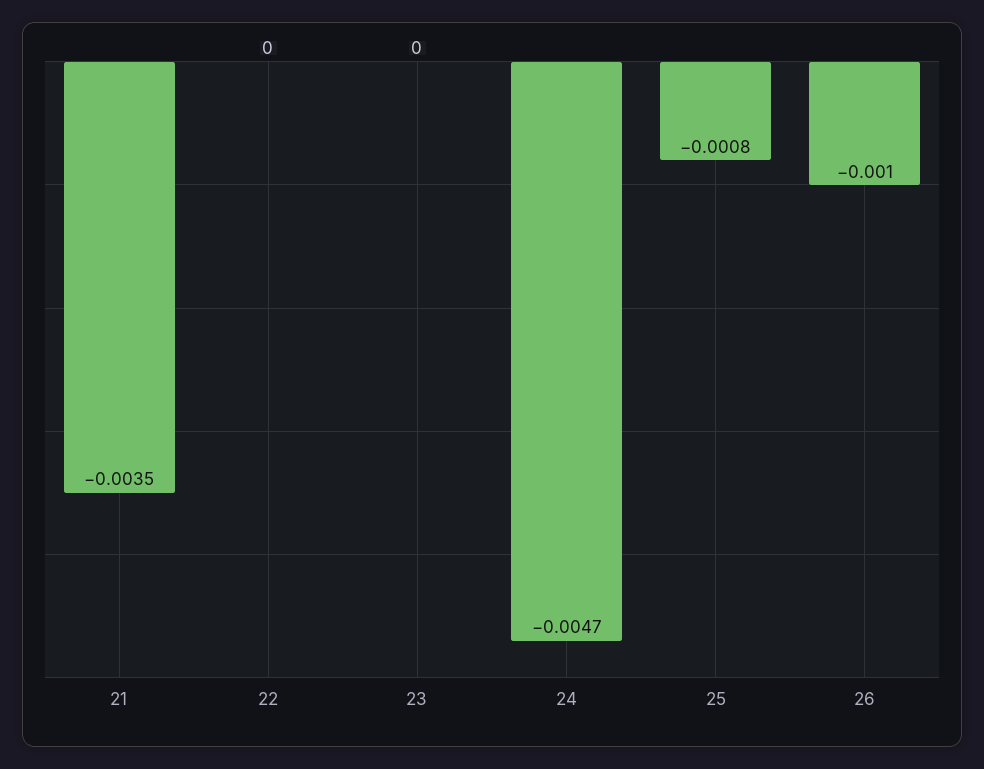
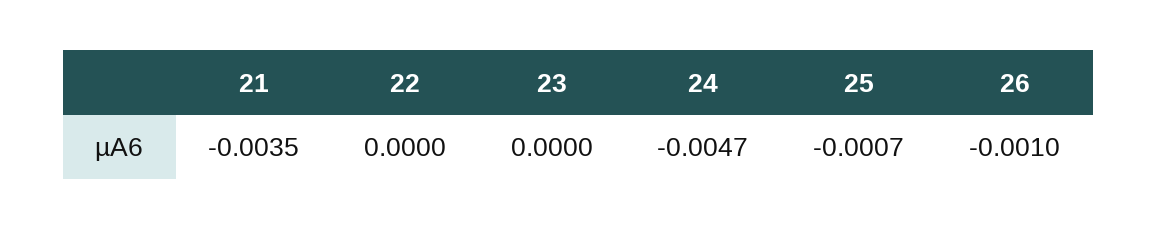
  {
    "21": -0.0035,
    "22": 0,
    "23": 0,
    "24": -0.0047,
-   "25": -0.0008,
+   "25": -0.0007,
    "26": -0.001
  }

